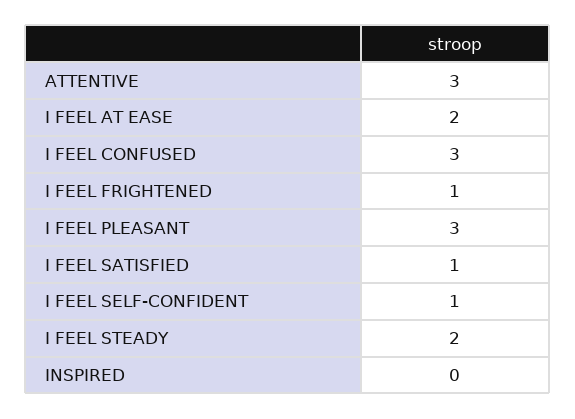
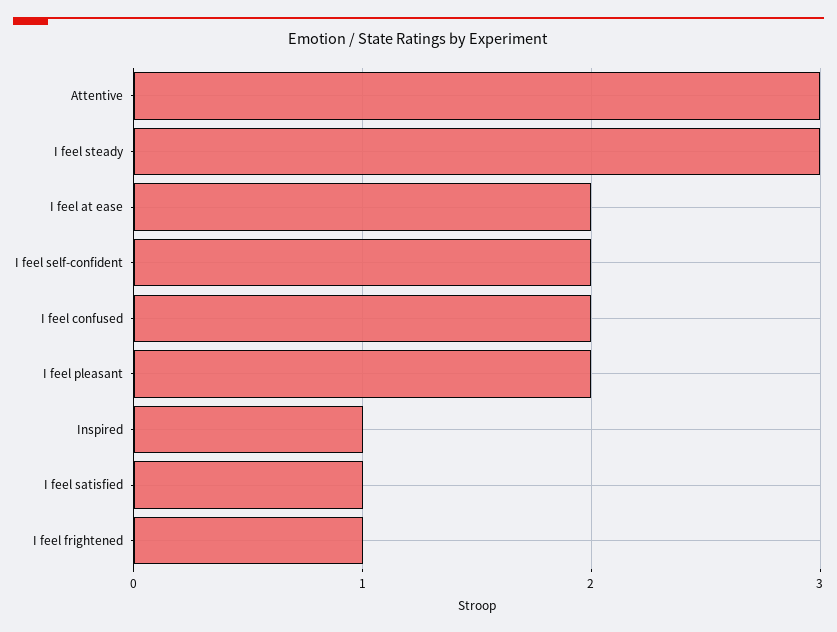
  {
    "ATTENTIVE": 3,
    "I FEEL AT EASE": 2,
-   "I FEEL CONFUSED": 3,
+   "I FEEL CONFUSED": 2,
    "I FEEL FRIGHTENED": 1,
-   "I FEEL PLEASANT": 3,
+   "I FEEL PLEASANT": 2,
    "I FEEL SATISFIED": 1,
-   "I FEEL SELF-CONFIDENT": 1,
+   "I FEEL SELF-CONFIDENT": 2,
-   "I FEEL STEADY": 2,
+   "I FEEL STEADY": 3,
-   "INSPIRED": 0
+   "INSPIRED": 1
  }

